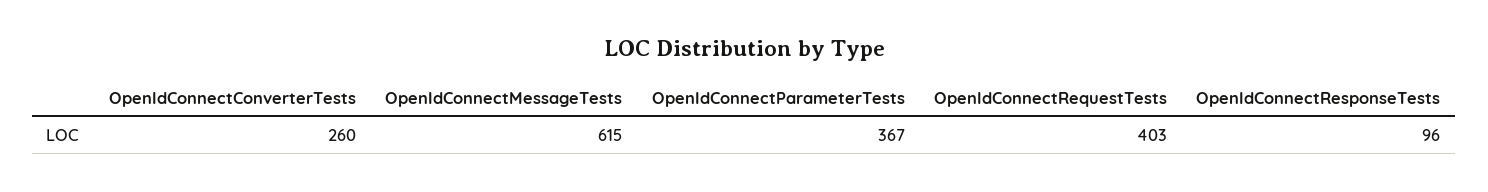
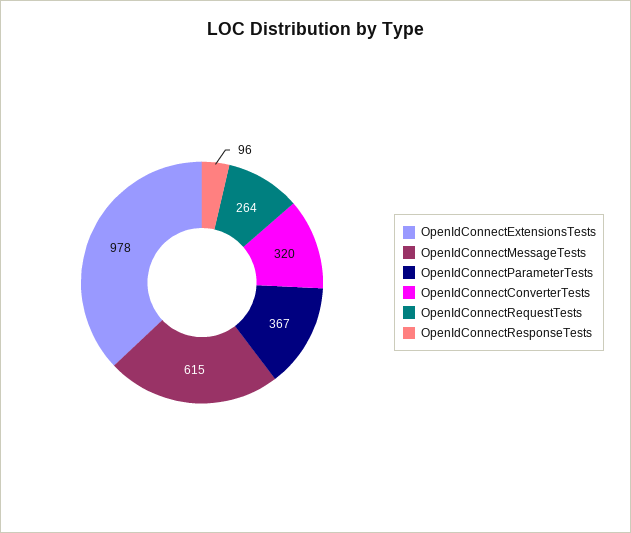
  {
-   "OpenIdConnectConverterTests": 260,
+   "OpenIdConnectConverterTests": 320,
    "OpenIdConnectMessageTests": 615,
    "OpenIdConnectParameterTests": 367,
-   "OpenIdConnectRequestTests": 403,
+   "OpenIdConnectRequestTests": 264,
-   "OpenIdConnectResponseTests": 96
+   "OpenIdConnectResponseTests": 96,
+   "OpenIdConnectExtensionsTests": 978
  }

